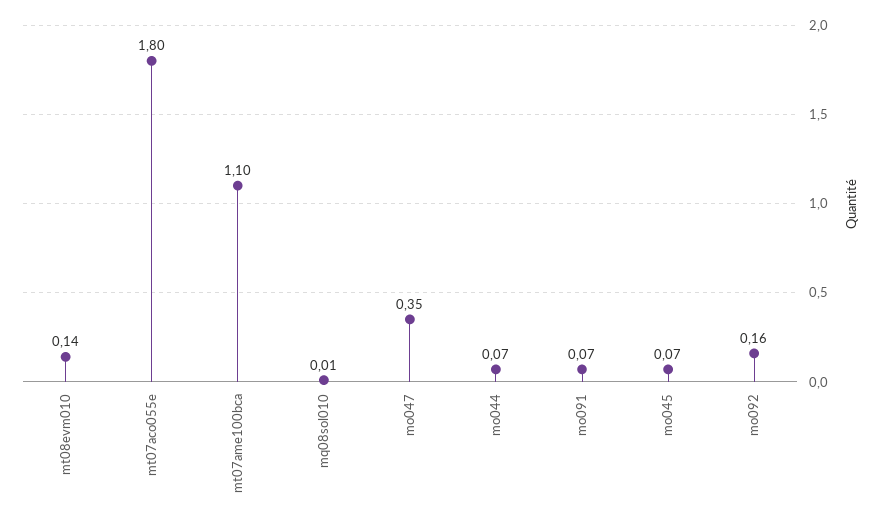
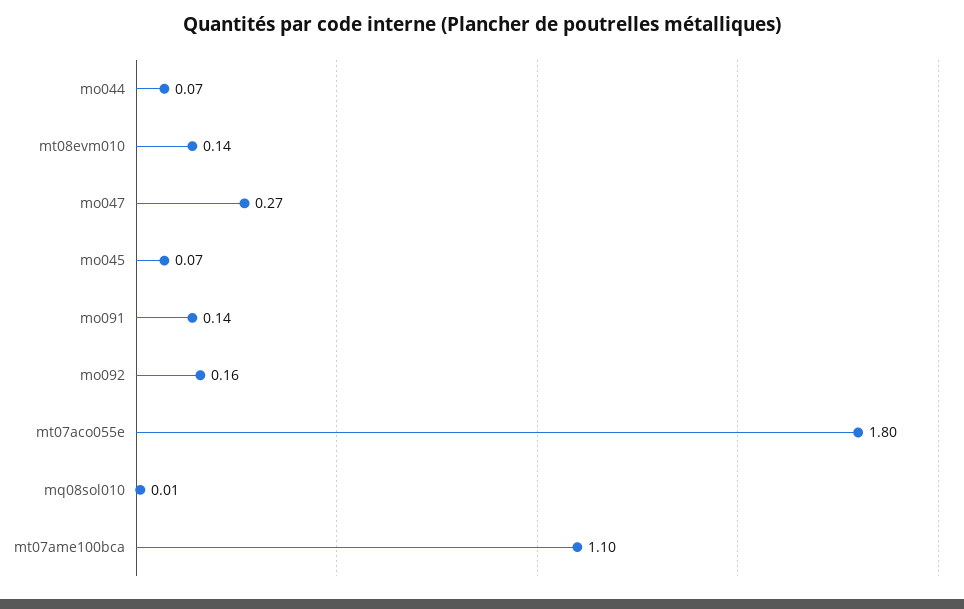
  {
    "mt08evm010": 0.14,
    "mt07aco055e": 1.8,
    "mt07ame100bca": 1.1,
    "mq08sol010": 0.01,
-   "mo047": 0.35,
+   "mo047": 0.27,
    "mo044": 0.07,
-   "mo091": 0.07,
+   "mo091": 0.14,
    "mo045": 0.07,
    "mo092": 0.16
  }

